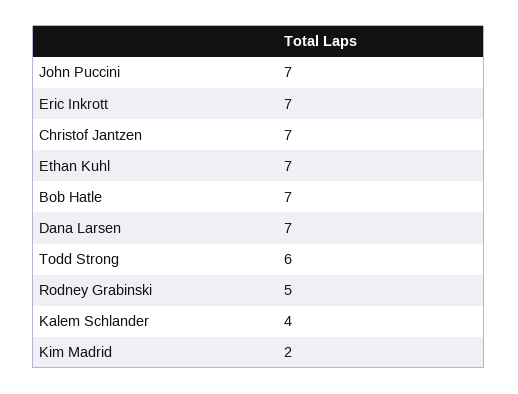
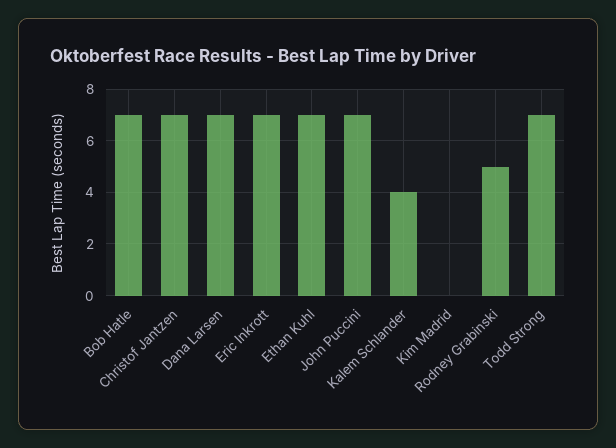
  {
    "John Puccini": 7,
    "Eric Inkrott": 7,
    "Christof Jantzen": 7,
    "Ethan Kuhl": 7,
    "Bob Hatle": 7,
    "Dana Larsen": 7,
-   "Todd Strong": 6,
+   "Todd Strong": 7,
    "Rodney Grabinski": 5,
    "Kalem Schlander": 4,
-   "Kim Madrid": 2
+   "Kim Madrid": 0
  }

